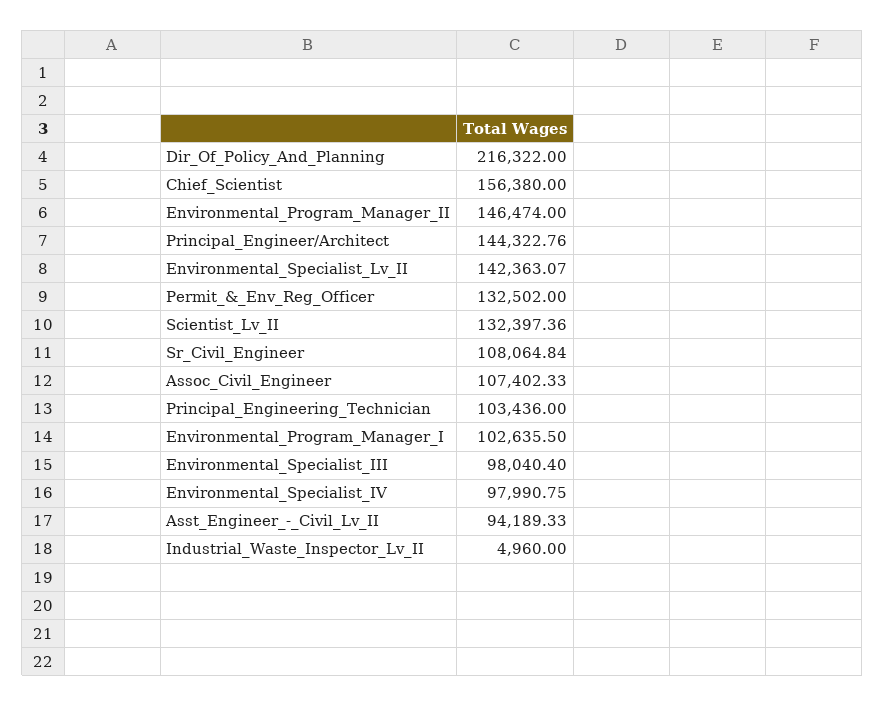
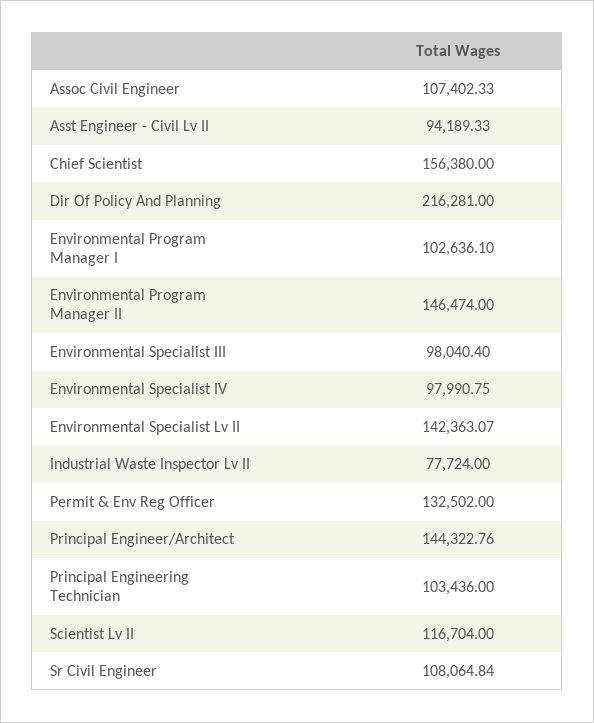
  {
-   "Dir_Of_Policy_And_Planning": 216322,
+   "Dir_Of_Policy_And_Planning": 216281,
    "Chief_Scientist": 156380,
    "Environmental_Program_Manager_II": 146474,
    "Principal_Engineer/Architect": 144322.76,
    "Environmental_Specialist_Lv_II": 142363.07,
    "Permit_&_Env_Reg_Officer": 132502,
-   "Scientist_Lv_II": 132397.36,
+   "Scientist_Lv_II": 116704,
    "Sr_Civil_Engineer": 108064.84,
    "Assoc_Civil_Engineer": 107402.33,
    "Principal_Engineering_Technician": 103436,
-   "Environmental_Program_Manager_I": 102635.5,
+   "Environmental_Program_Manager_I": 102636.1,
    "Environmental_Specialist_III": 98040.4,
    "Environmental_Specialist_IV": 97990.75,
    "Asst_Engineer_-_Civil_Lv_II": 94189.33,
-   "Industrial_Waste_Inspector_Lv_II": 4960
+   "Industrial_Waste_Inspector_Lv_II": 77724
  }

